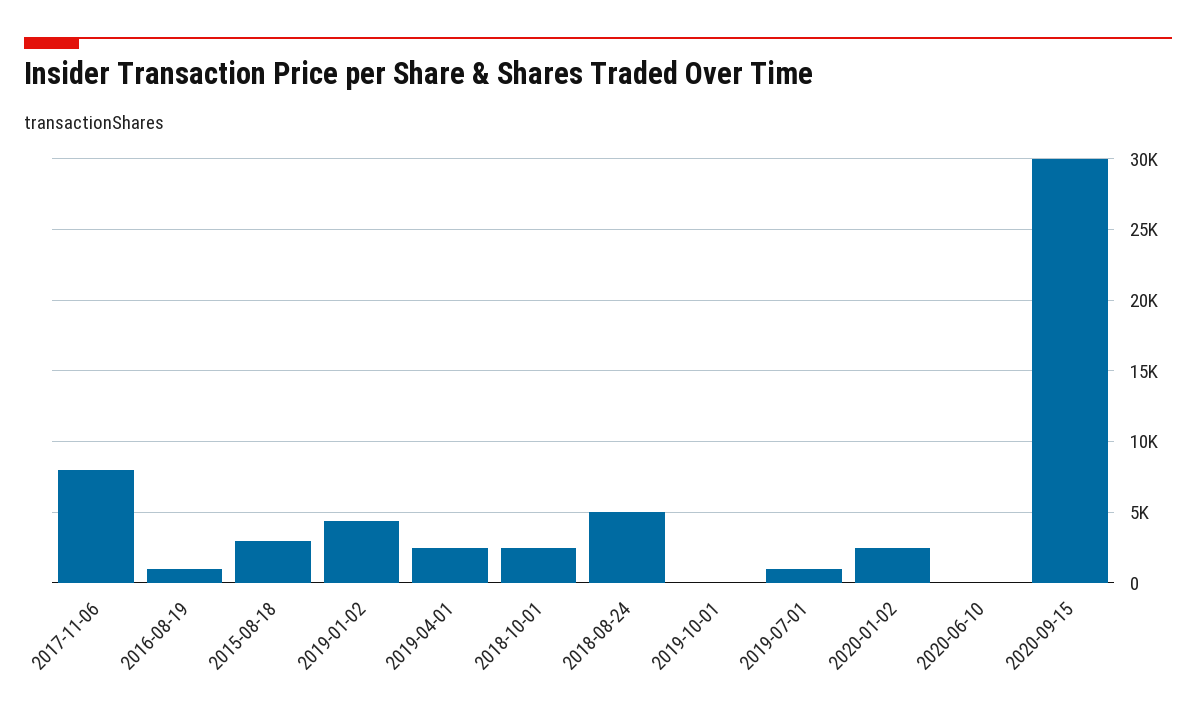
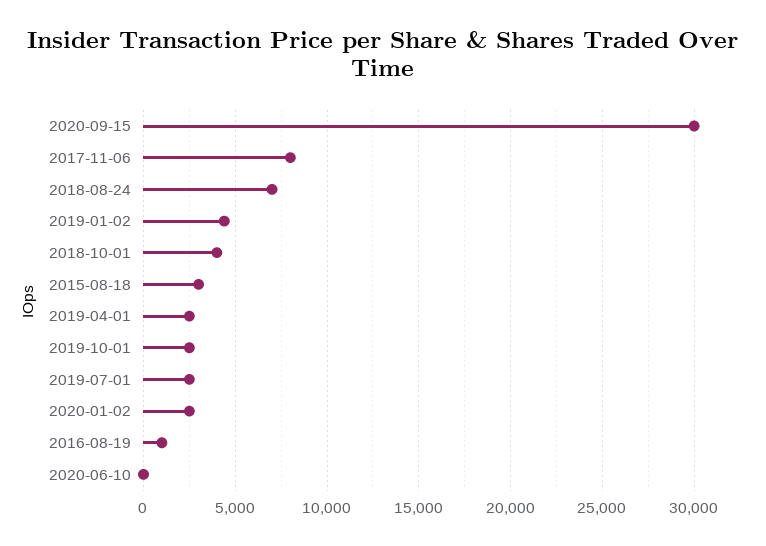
  {
    "2017-11-06": 8000,
    "2016-08-19": 1000,
    "2015-08-18": 3000,
    "2019-01-02": 4500,
    "2019-04-01": 2500,
-   "2018-10-01": 2500,
+   "2018-10-01": 4000,
-   "2018-08-24": 5000,
+   "2018-08-24": 7000,
-   "2019-10-01": 0,
+   "2019-10-01": 2500,
-   "2019-07-01": 1000,
+   "2019-07-01": 2500,
    "2020-01-02": 2500,
    "2020-06-10": 0,
    "2020-09-15": 30000
  }

